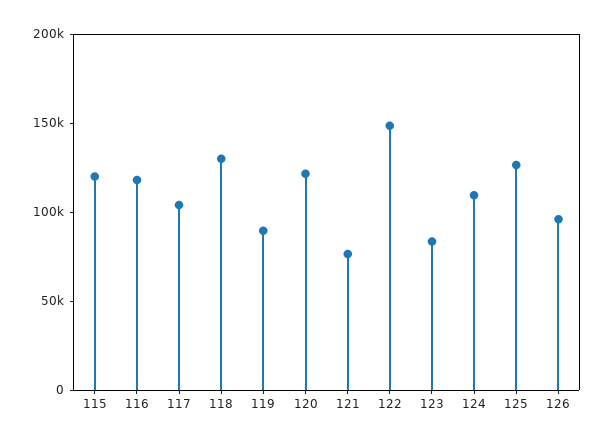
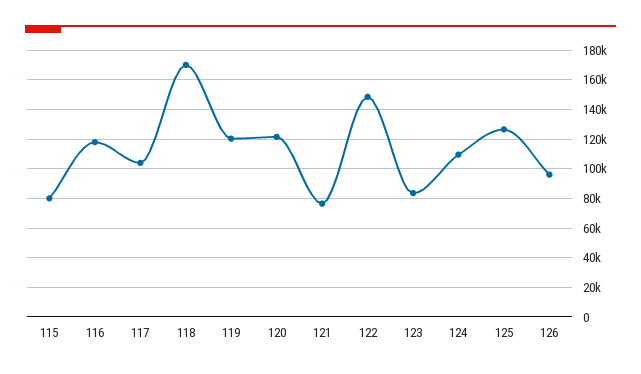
  {
-   "115": 120000,
+   "115": 80000,
    "116": 120000,
    "117": 105000,
-   "118": 130000,
+   "118": 170000,
-   "119": 90000,
+   "119": 120000,
    "120": 120000,
    "121": 75000,
    "122": 150000,
    "123": 85000,
    "124": 110000,
    "125": 125000,
    "126": 95000
  }

